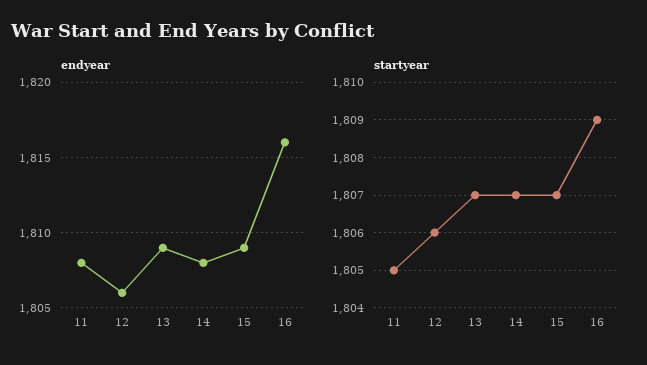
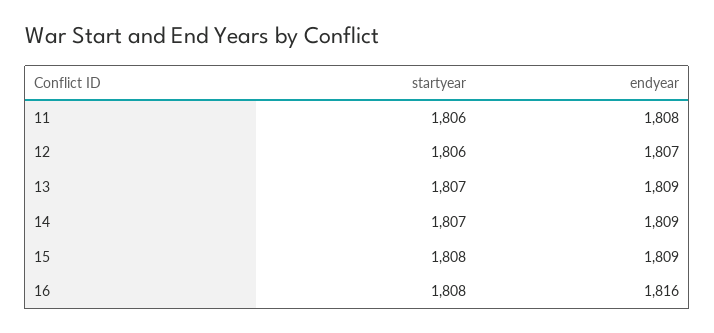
  {
    "endyear": {
      "11": 1808,
-     "12": 1806,
+     "12": 1807,
      "13": 1809,
-     "14": 1808,
+     "14": 1809,
      "15": 1809,
      "16": 1816
    },
    "startyear": {
-     "11": 1805,
+     "11": 1806,
      "12": 1806,
      "13": 1807,
      "14": 1807,
-     "15": 1807,
+     "15": 1808,
-     "16": 1809
+     "16": 1808
    }
  }

